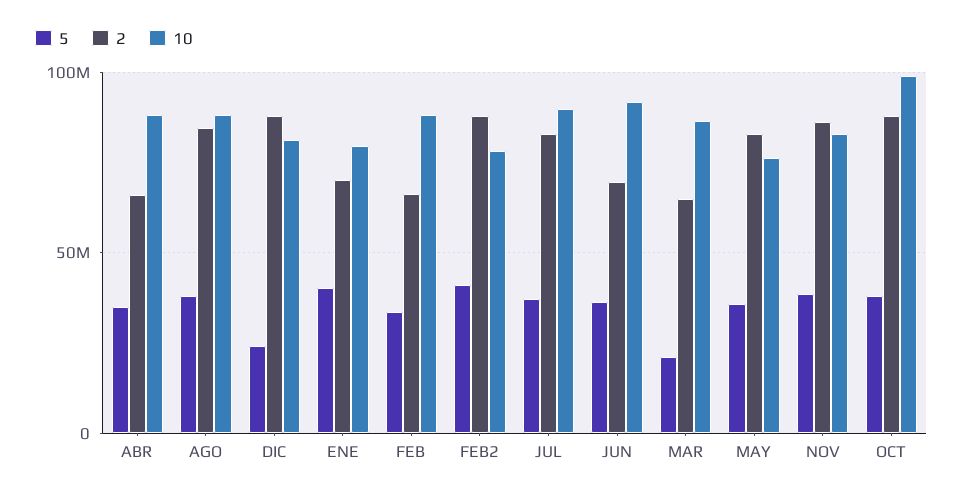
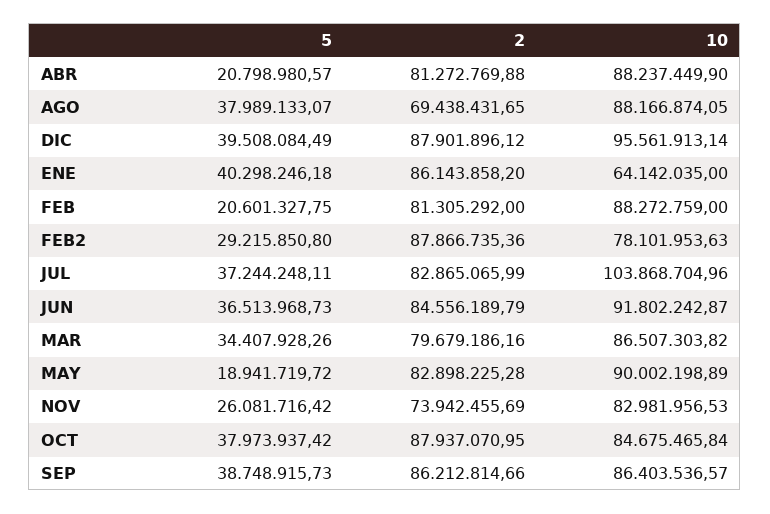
  {
    "5": {
-     "ABR": 35000000,
+     "ABR": 20798980.57,
      "AGO": 37989133.07,
-     "DIC": 25000000,
+     "DIC": 39508084.49,
      "ENE": 40298246.18,
-     "FEB": 35000000,
+     "FEB": 20601327.75,
-     "FEB2": 40000000,
+     "FEB2": 29215850.8,
      "JUL": 37244248.11,
      "JUN": 36513968.73,
-     "MAR": 20000000,
+     "MAR": 34407928.26,
-     "MAY": 35000000,
+     "MAY": 18941719.72,
-     "NOV": 40000000,
+     "NOV": 26081716.42,
-     "OCT": 37973937.42
+     "OCT": 37973937.42,
+     "SEP": 38748915.73
    },
    "2": {
-     "ABR": 65000000,
+     "ABR": 81272769.88,
-     "AGO": 85000000,
+     "AGO": 69438431.65,
      "DIC": 87901896.12,
-     "ENE": 70000000,
+     "ENE": 86143858.2,
-     "FEB": 65000000,
+     "FEB": 81305292,
      "FEB2": 87866735.36,
      "JUL": 82865065.99,
-     "JUN": 70000000,
+     "JUN": 84556189.79,
-     "MAR": 65000000,
+     "MAR": 79679186.16,
      "MAY": 82898225.28,
-     "NOV": 85000000,
+     "NOV": 73942455.69,
-     "OCT": 87937070.95
+     "OCT": 87937070.95,
+     "SEP": 86212814.66
    },
    "10": {
      "ABR": 88237449.9,
      "AGO": 88166874.05,
-     "DIC": 80000000,
+     "DIC": 95561913.14,
-     "ENE": 80000000,
+     "ENE": 64142035,
      "FEB": 88272759,
      "FEB2": 78101953.63,
-     "JUL": 90000000,
+     "JUL": 103868704.96,
      "JUN": 91802242.87,
      "MAR": 86507303.82,
-     "MAY": 75000000,
+     "MAY": 90002198.89,
      "NOV": 82981956.53,
-     "OCT": 100000000
+     "OCT": 84675465.84,
+     "SEP": 86403536.57
    }
  }

